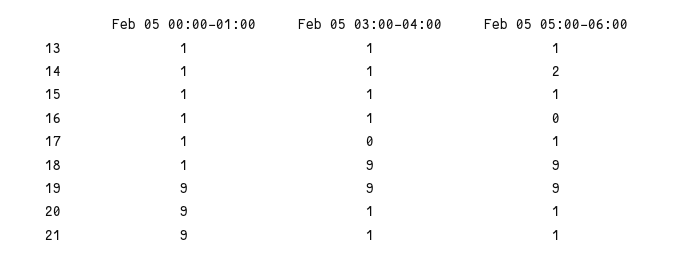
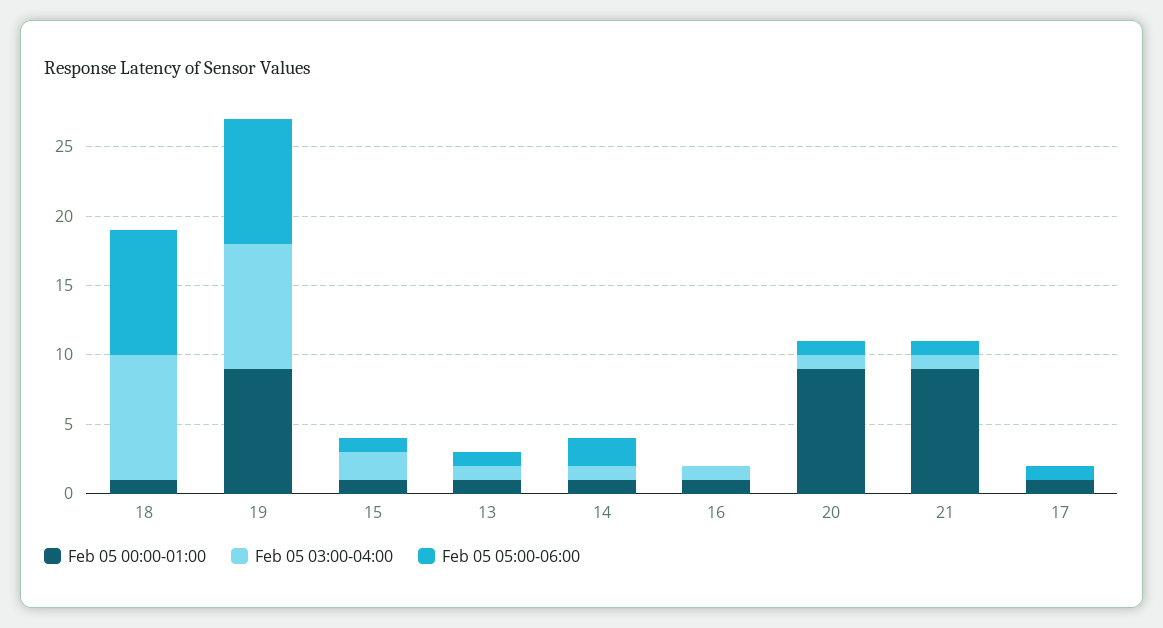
  {
    "Feb 05 00:00-01:00": {
      "13": 1,
      "14": 1,
      "15": 1,
      "16": 1,
      "17": 1,
      "18": 1,
      "19": 9,
      "20": 9,
      "21": 9
    },
    "Feb 05 03:00-04:00": {
      "13": 1,
      "14": 1,
-     "15": 1,
+     "15": 2,
      "16": 1,
      "17": 0,
      "18": 9,
      "19": 9,
      "20": 1,
      "21": 1
    },
    "Feb 05 05:00-06:00": {
      "13": 1,
      "14": 2,
      "15": 1,
      "16": 0,
      "17": 1,
      "18": 9,
      "19": 9,
      "20": 1,
      "21": 1
    }
  }

